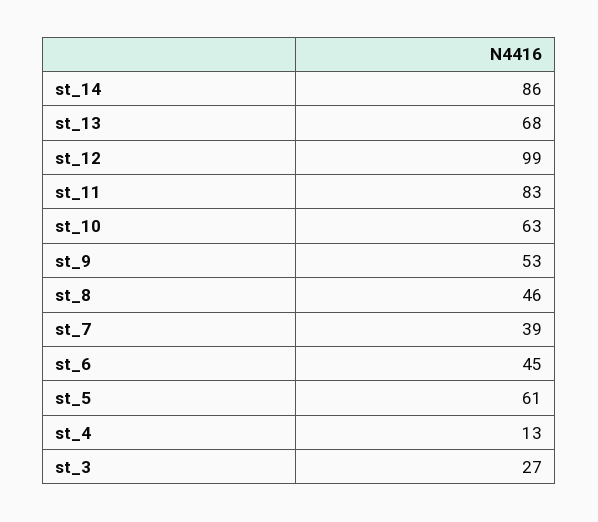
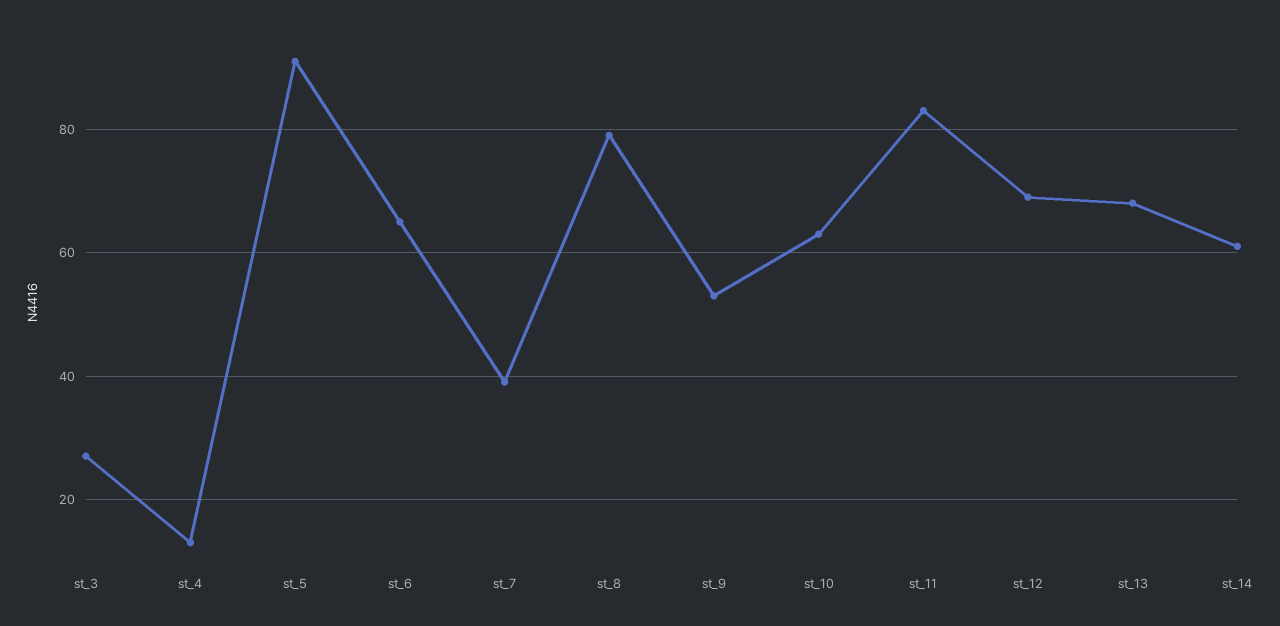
  {
-   "st_14": 86,
+   "st_14": 60,
    "st_13": 68,
-   "st_12": 99,
+   "st_12": 70,
    "st_11": 83,
    "st_10": 63,
    "st_9": 53,
-   "st_8": 46,
+   "st_8": 80,
    "st_7": 39,
-   "st_6": 45,
+   "st_6": 65,
-   "st_5": 61,
+   "st_5": 90,
    "st_4": 13,
    "st_3": 27
  }

